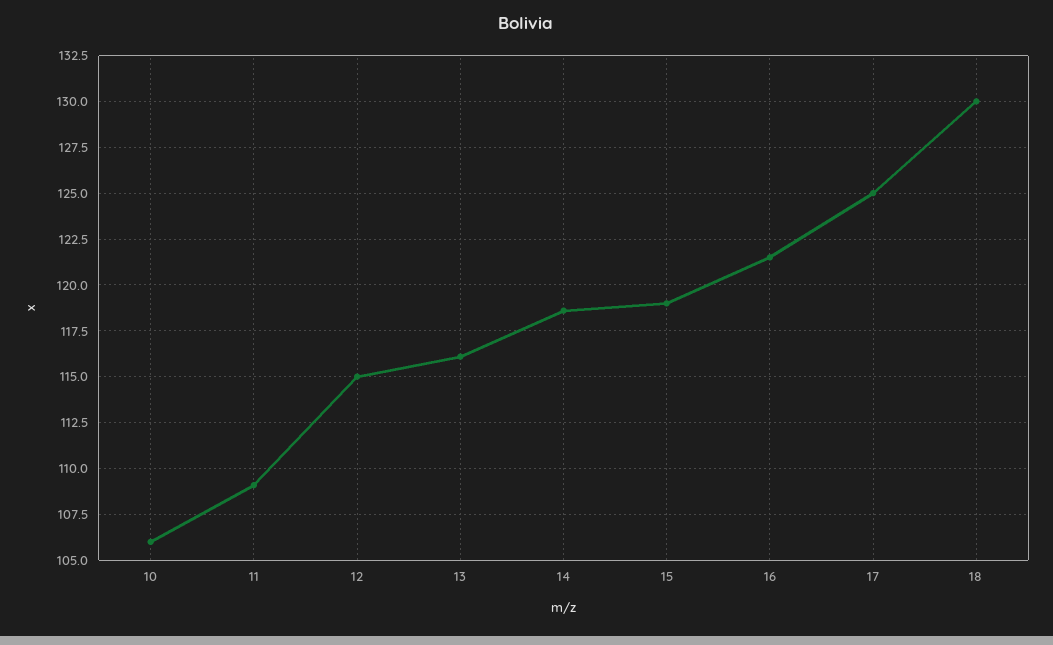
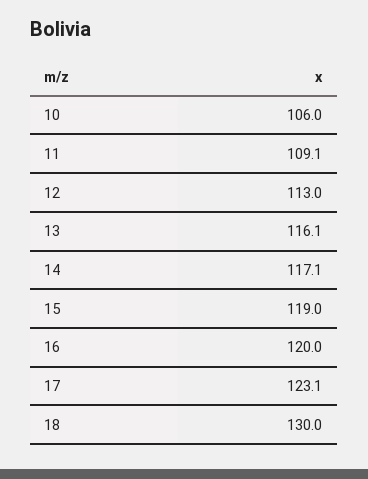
  {
    "10": 106,
    "11": 109.1,
-   "12": 115,
+   "12": 113,
    "13": 116.1,
-   "14": 118.5,
+   "14": 117.1,
    "15": 119,
-   "16": 121.5,
+   "16": 120,
-   "17": 125,
+   "17": 123.1,
    "18": 130
  }

